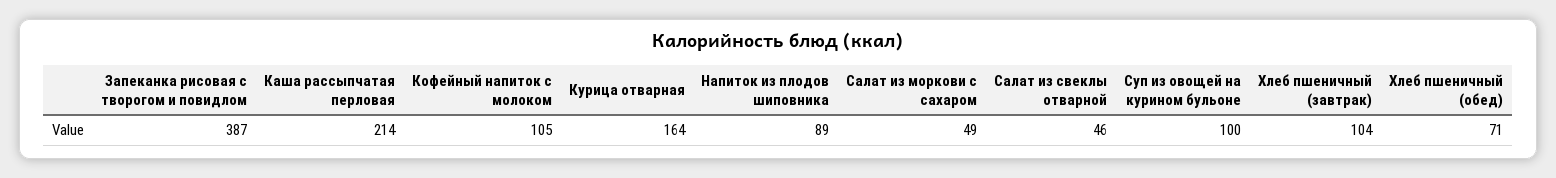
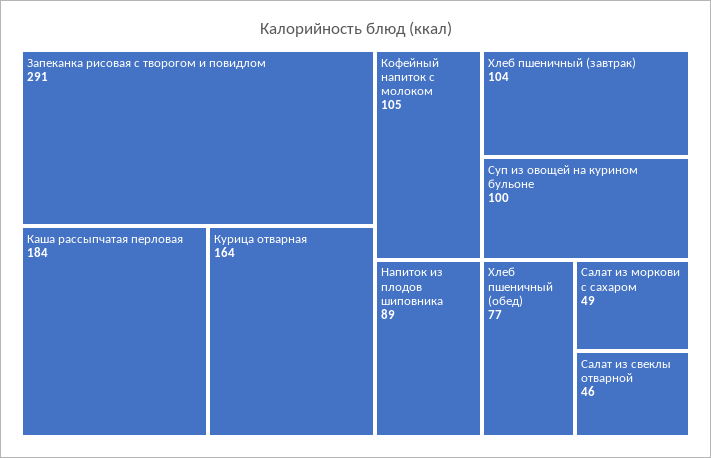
  {
-   "Запеканка рисовая с творогом и повидлом": 387,
+   "Запеканка рисовая с творогом и повидлом": 291,
-   "Каша рассыпчатая перловая": 214,
+   "Каша рассыпчатая перловая": 184,
    "Кофейный напиток с молоком": 105,
    "Курица отварная": 164,
    "Напиток из плодов шиповника": 89,
    "Салат из моркови с сахаром": 49,
    "Салат из свеклы отварной": 46,
    "Суп из овощей на курином бульоне": 100,
    "Хлеб пшеничный (завтрак)": 104,
-   "Хлеб пшеничный (обед)": 71
+   "Хлеб пшеничный (обед)": 77
  }

